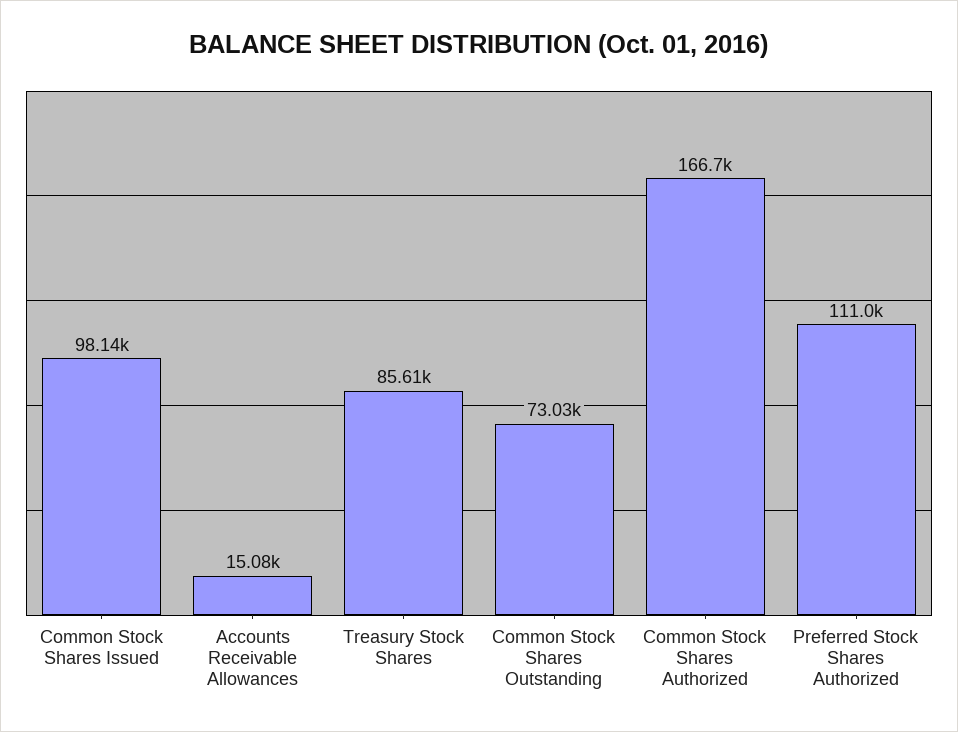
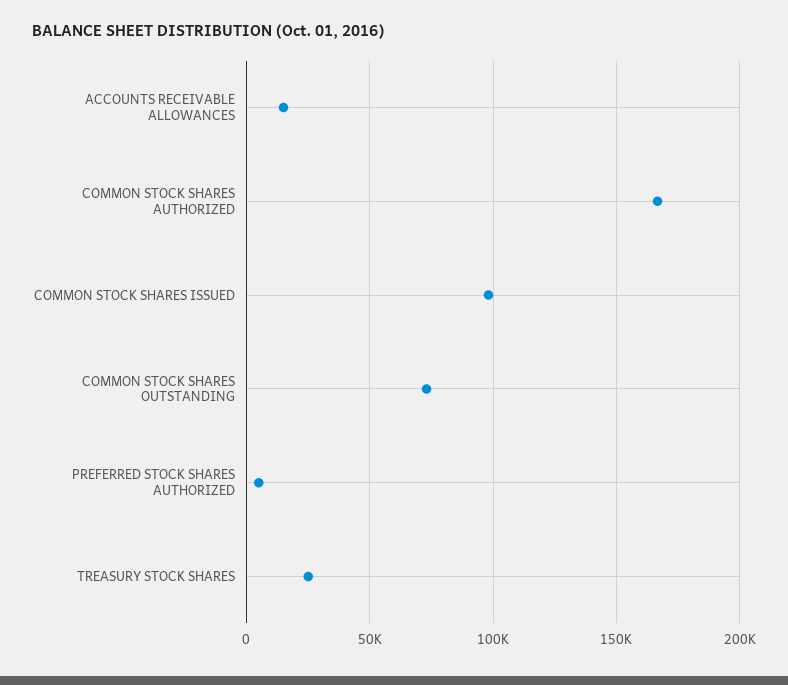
  {
    "Common Stock Shares Issued": 98140,
    "Accounts Receivable Allowances": 15080,
-   "Treasury Stock Shares": 85610,
+   "Treasury Stock Shares": 25000,
    "Common Stock Shares Outstanding": 73030,
    "Common Stock Shares Authorized": 166700,
-   "Preferred Stock Shares Authorized": 111000
+   "Preferred Stock Shares Authorized": 5000
  }

